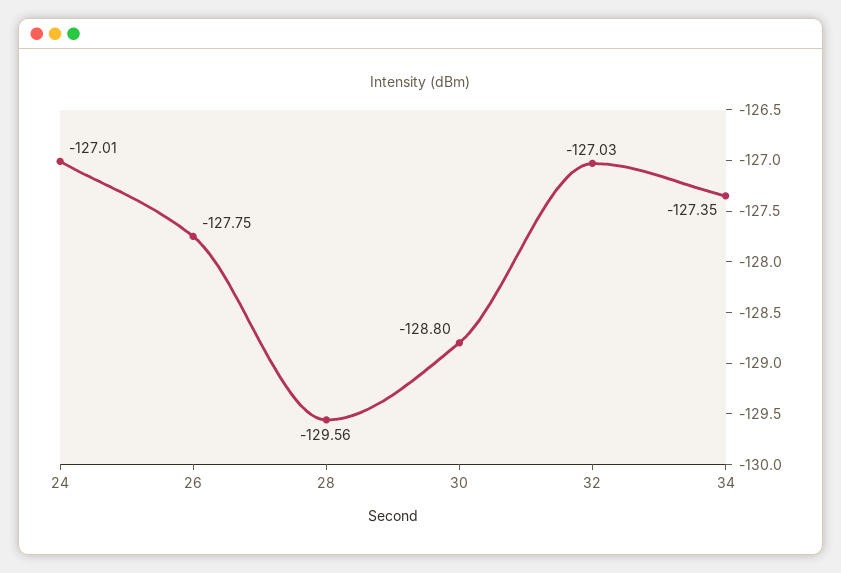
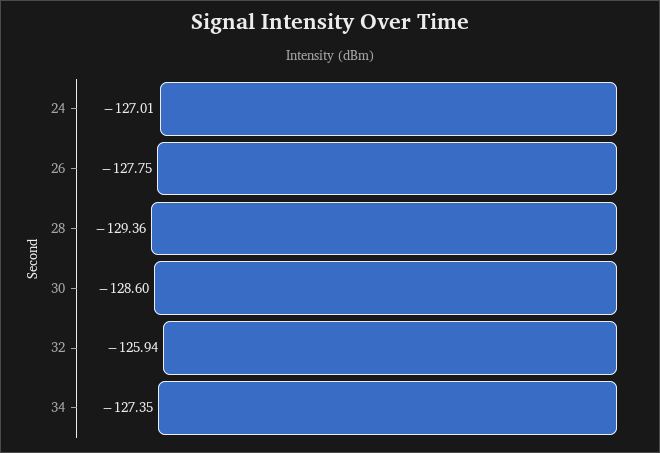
  {
    "24": -127.01,
    "26": -127.75,
-   "28": -129.56,
+   "28": -129.36,
-   "30": -128.8,
+   "30": -128.6,
-   "32": -127.03,
+   "32": -125.94,
    "34": -127.35
  }

